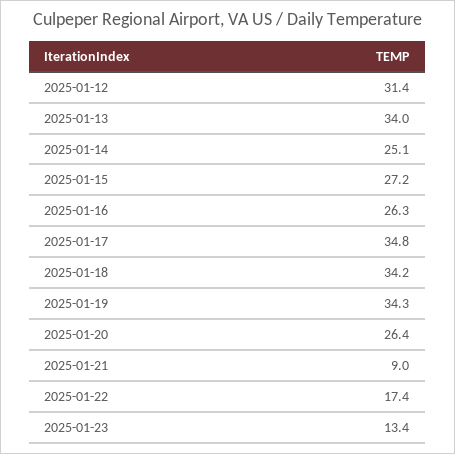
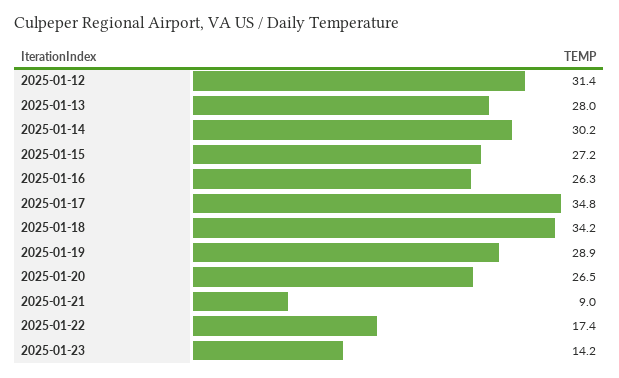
  {
    "2025-01-12": 31.4,
-   "2025-01-13": 34,
+   "2025-01-13": 28,
-   "2025-01-14": 25.1,
+   "2025-01-14": 30.2,
    "2025-01-15": 27.2,
    "2025-01-16": 26.3,
    "2025-01-17": 34.8,
    "2025-01-18": 34.2,
-   "2025-01-19": 34.3,
+   "2025-01-19": 28.9,
-   "2025-01-20": 26.4,
+   "2025-01-20": 26.5,
    "2025-01-21": 9,
    "2025-01-22": 17.4,
-   "2025-01-23": 13.4
+   "2025-01-23": 14.2
  }

